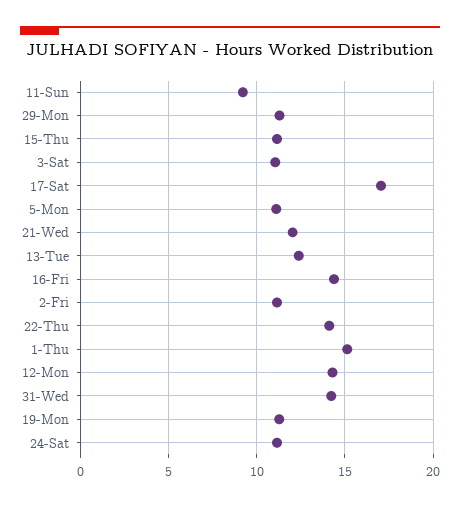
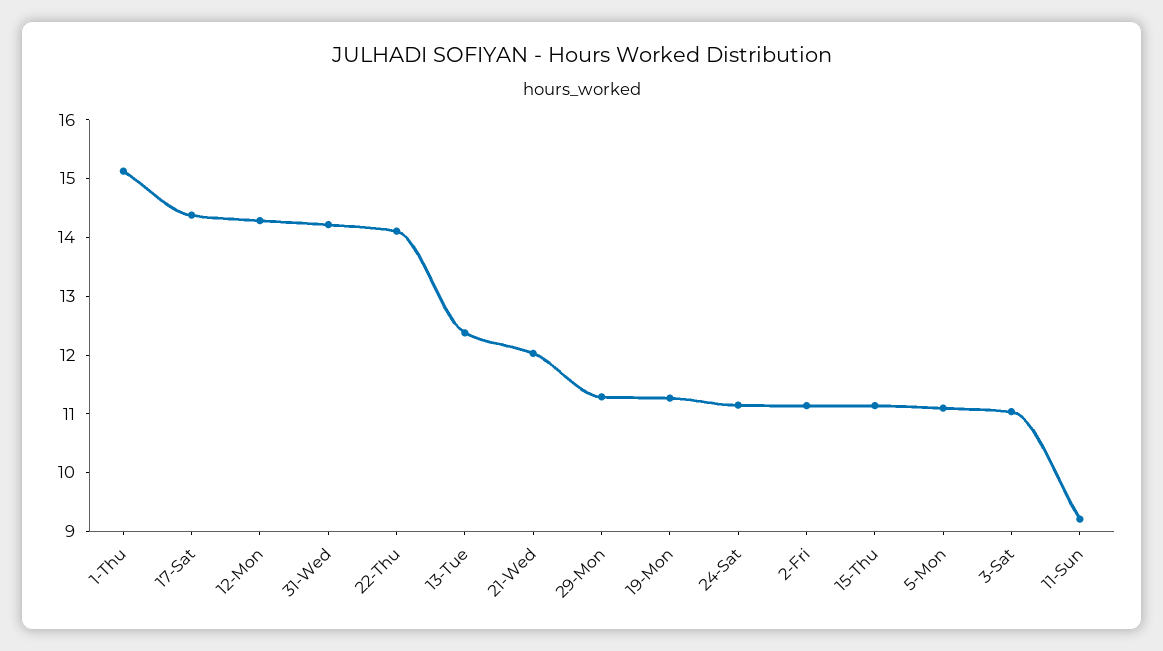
  {
    "11-Sun": 9.2,
    "29-Mon": 11.2,
    "15-Thu": 11.2,
    "3-Sat": 11,
-   "17-Sat": 17,
+   "17-Sat": 14.4,
    "5-Mon": 11.2,
    "21-Wed": 12,
    "13-Tue": 12.4,
-   "16-Fri": 14.5,
    "2-Fri": 11.2,
    "22-Thu": 14.2,
    "1-Thu": 15.2,
    "12-Mon": 14.2,
    "31-Wed": 14.2,
    "19-Mon": 11.2,
    "24-Sat": 11.2
  }

